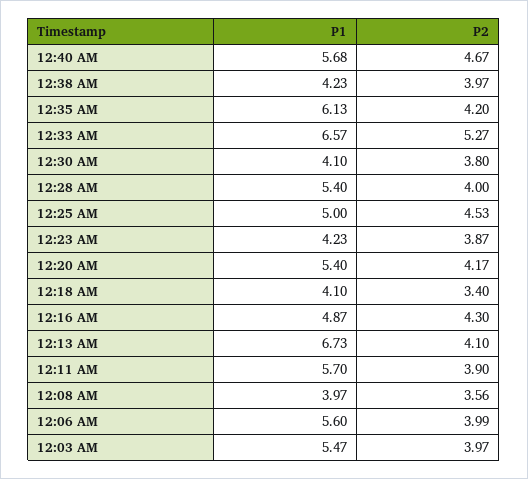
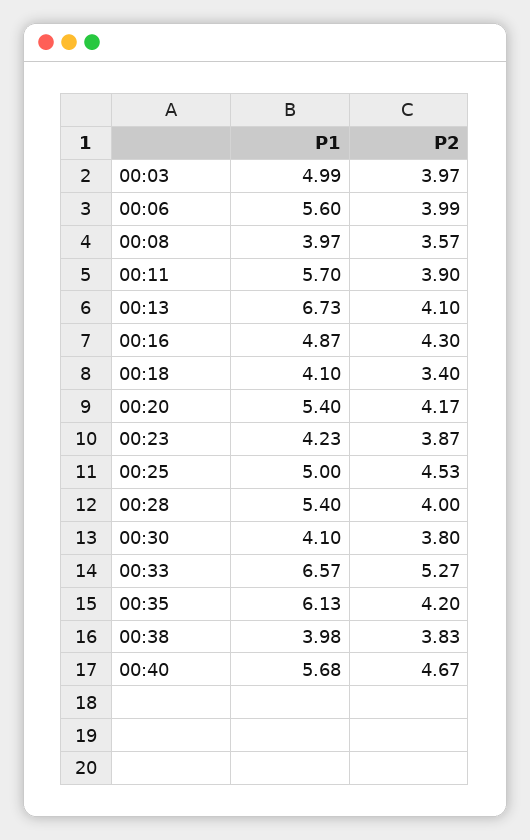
  {
    "P1": {
      "12:40 AM": 5.68,
-     "12:38 AM": 4.23,
+     "12:38 AM": 3.98,
      "12:35 AM": 6.13,
      "12:33 AM": 6.57,
      "12:30 AM": 4.1,
      "12:28 AM": 5.4,
      "12:25 AM": 5,
      "12:23 AM": 4.23,
      "12:20 AM": 5.4,
      "12:18 AM": 4.1,
      "12:16 AM": 4.87,
      "12:13 AM": 6.73,
      "12:11 AM": 5.7,
      "12:08 AM": 3.97,
      "12:06 AM": 5.6,
-     "12:03 AM": 5.47
+     "12:03 AM": 4.99
    },
    "P2": {
      "12:40 AM": 4.67,
-     "12:38 AM": 3.97,
+     "12:38 AM": 3.83,
      "12:35 AM": 4.2,
      "12:33 AM": 5.27,
      "12:30 AM": 3.8,
      "12:28 AM": 4,
      "12:25 AM": 4.53,
      "12:23 AM": 3.87,
      "12:20 AM": 4.17,
      "12:18 AM": 3.4,
      "12:16 AM": 4.3,
      "12:13 AM": 4.1,
      "12:11 AM": 3.9,
-     "12:08 AM": 3.56,
+     "12:08 AM": 3.57,
      "12:06 AM": 3.99,
      "12:03 AM": 3.97
    }
  }

